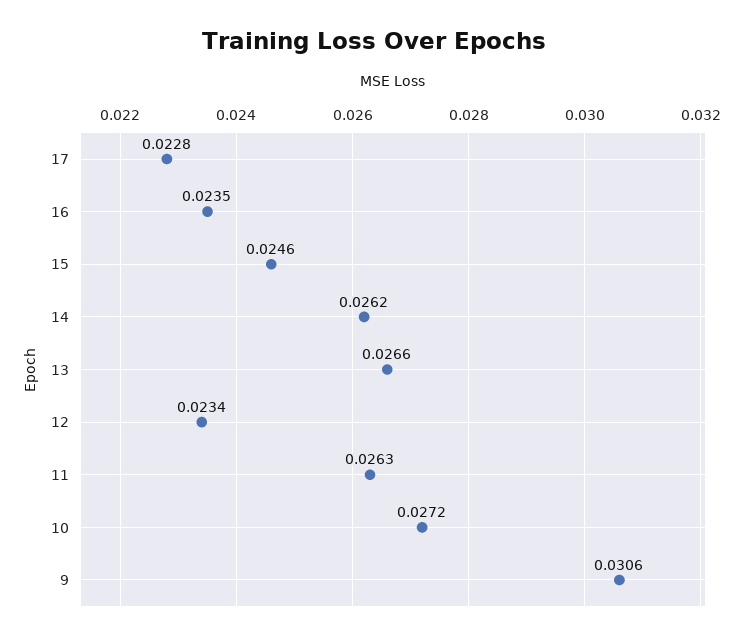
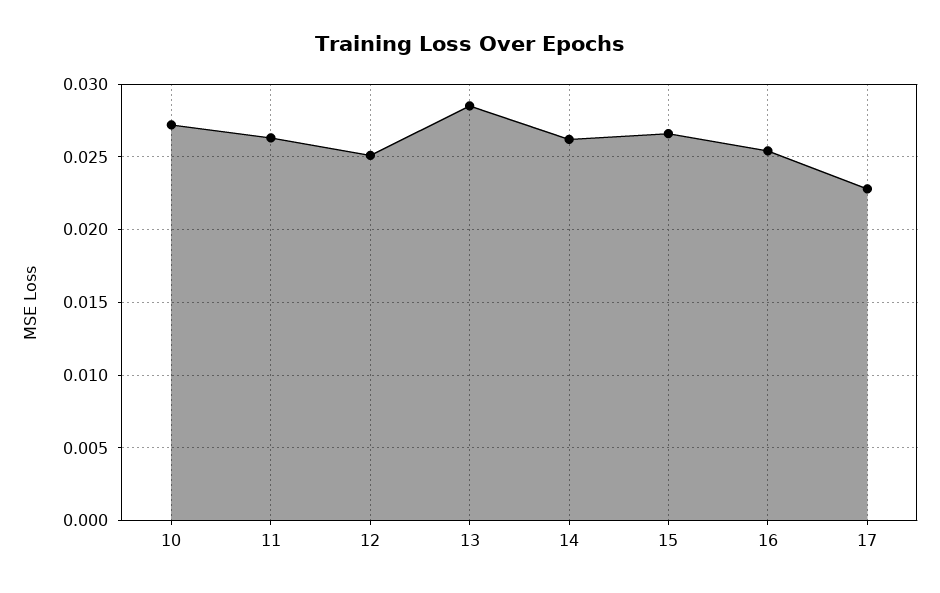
  {
    "17": 0.0228,
-   "16": 0.0235,
+   "16": 0.0255,
-   "15": 0.0246,
+   "15": 0.0265,
    "14": 0.0262,
-   "13": 0.0266,
+   "13": 0.0285,
-   "12": 0.0234,
+   "12": 0.025,
    "11": 0.0263,
-   "10": 0.0272,
+   "10": 0.0272
-   "9": 0.0306
  }

